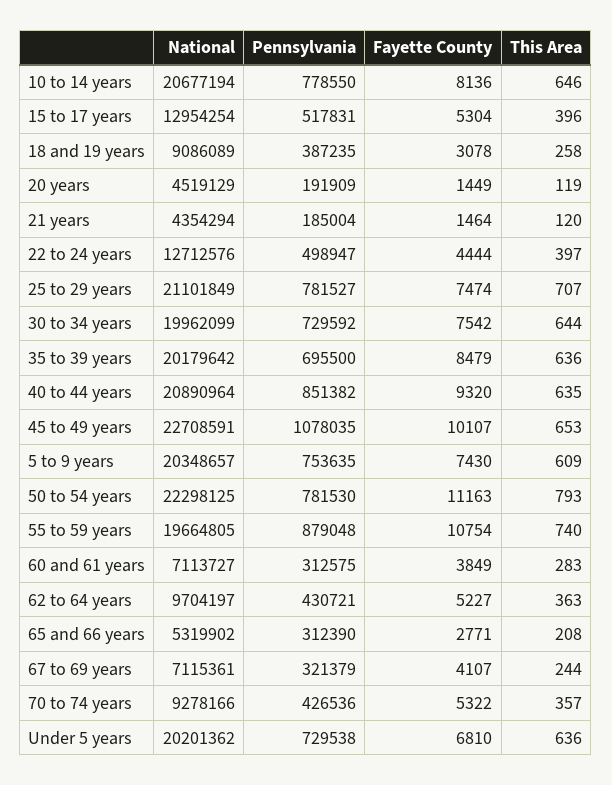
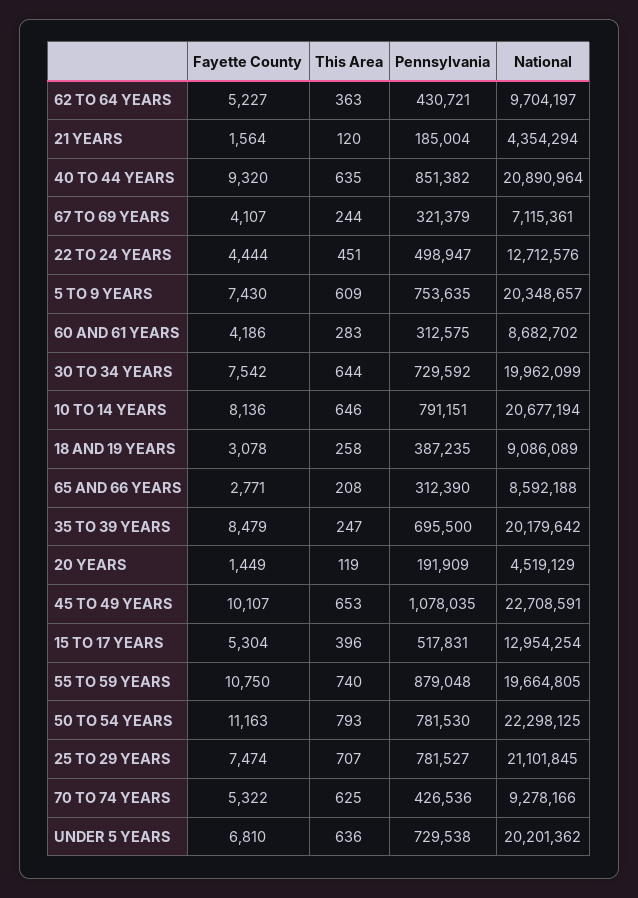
  {
    "National": {
      "10 to 14 years": 20677194,
      "15 to 17 years": 12954254,
      "18 and 19 years": 9086089,
      "20 years": 4519129,
      "21 years": 4354294,
      "22 to 24 years": 12712576,
-     "25 to 29 years": 21101849,
+     "25 to 29 years": 21101845,
      "30 to 34 years": 19962099,
      "35 to 39 years": 20179642,
      "40 to 44 years": 20890964,
      "45 to 49 years": 22708591,
      "5 to 9 years": 20348657,
      "50 to 54 years": 22298125,
      "55 to 59 years": 19664805,
-     "60 and 61 years": 7113727,
+     "60 and 61 years": 8682702,
      "62 to 64 years": 9704197,
-     "65 and 66 years": 5319902,
+     "65 and 66 years": 8592188,
      "67 to 69 years": 7115361,
      "70 to 74 years": 9278166,
      "Under 5 years": 20201362
    },
    "Pennsylvania": {
-     "10 to 14 years": 778550,
+     "10 to 14 years": 791151,
      "15 to 17 years": 517831,
      "18 and 19 years": 387235,
      "20 years": 191909,
      "21 years": 185004,
      "22 to 24 years": 498947,
      "25 to 29 years": 781527,
      "30 to 34 years": 729592,
      "35 to 39 years": 695500,
      "40 to 44 years": 851382,
      "45 to 49 years": 1078035,
      "5 to 9 years": 753635,
      "50 to 54 years": 781530,
      "55 to 59 years": 879048,
      "60 and 61 years": 312575,
      "62 to 64 years": 430721,
      "65 and 66 years": 312390,
      "67 to 69 years": 321379,
      "70 to 74 years": 426536,
      "Under 5 years": 729538
    },
    "Fayette County": {
      "10 to 14 years": 8136,
      "15 to 17 years": 5304,
      "18 and 19 years": 3078,
      "20 years": 1449,
-     "21 years": 1464,
+     "21 years": 1564,
      "22 to 24 years": 4444,
      "25 to 29 years": 7474,
      "30 to 34 years": 7542,
      "35 to 39 years": 8479,
      "40 to 44 years": 9320,
      "45 to 49 years": 10107,
      "5 to 9 years": 7430,
      "50 to 54 years": 11163,
-     "55 to 59 years": 10754,
+     "55 to 59 years": 10750,
-     "60 and 61 years": 3849,
+     "60 and 61 years": 4186,
      "62 to 64 years": 5227,
      "65 and 66 years": 2771,
      "67 to 69 years": 4107,
      "70 to 74 years": 5322,
      "Under 5 years": 6810
    },
    "This Area": {
      "10 to 14 years": 646,
      "15 to 17 years": 396,
      "18 and 19 years": 258,
      "20 years": 119,
      "21 years": 120,
-     "22 to 24 years": 397,
+     "22 to 24 years": 451,
      "25 to 29 years": 707,
      "30 to 34 years": 644,
-     "35 to 39 years": 636,
+     "35 to 39 years": 247,
      "40 to 44 years": 635,
      "45 to 49 years": 653,
      "5 to 9 years": 609,
      "50 to 54 years": 793,
      "55 to 59 years": 740,
      "60 and 61 years": 283,
      "62 to 64 years": 363,
      "65 and 66 years": 208,
      "67 to 69 years": 244,
-     "70 to 74 years": 357,
+     "70 to 74 years": 625,
      "Under 5 years": 636
    }
  }

